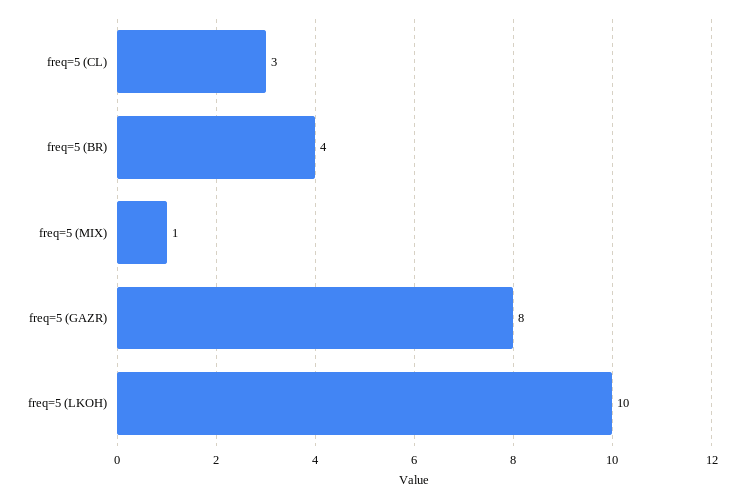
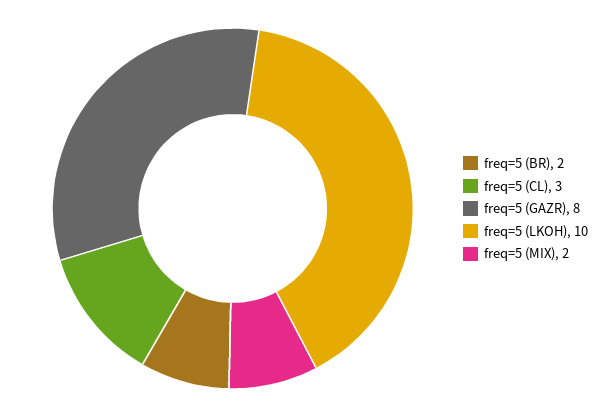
  {
    "freq=5 (CL)": 3,
-   "freq=5 (BR)": 4,
+   "freq=5 (BR)": 2,
-   "freq=5 (MIX)": 1,
+   "freq=5 (MIX)": 2,
    "freq=5 (GAZR)": 8,
    "freq=5 (LKOH)": 10
  }

